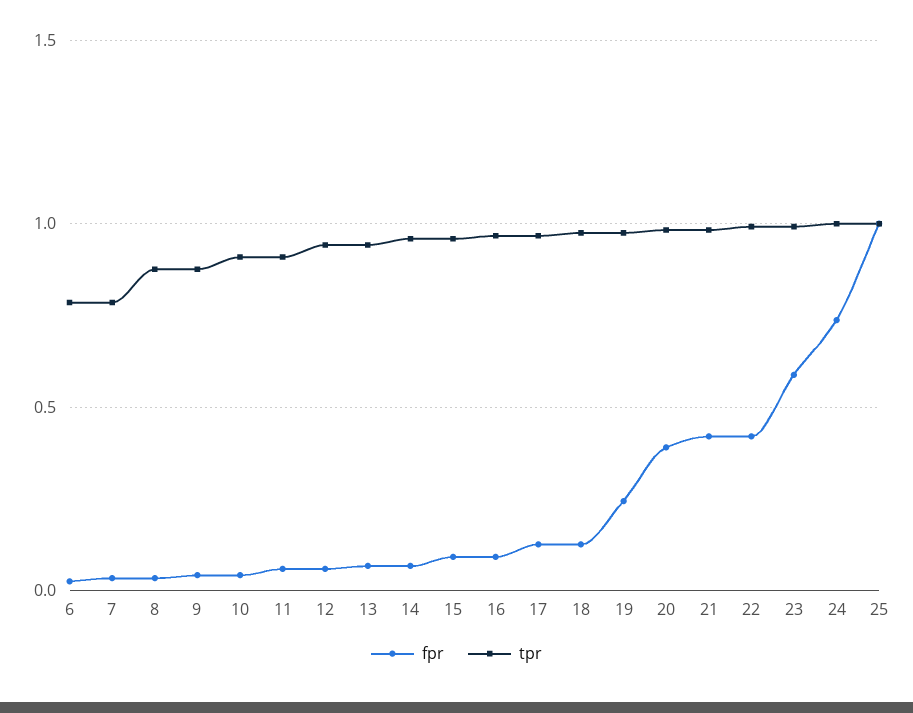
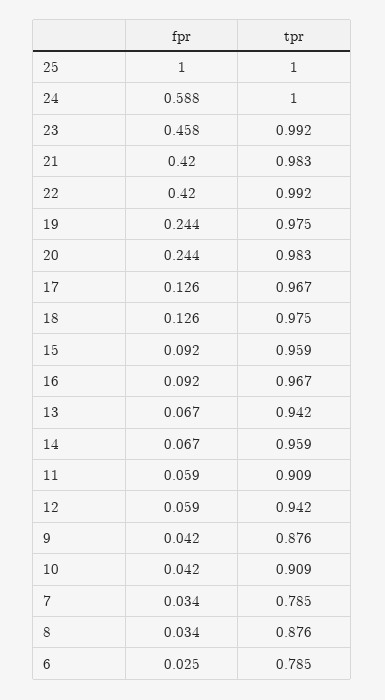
  {
    "fpr": {
      "6": 0.025,
      "7": 0.034,
      "8": 0.034,
      "9": 0.042,
      "10": 0.042,
      "11": 0.059,
      "12": 0.059,
      "13": 0.067,
      "14": 0.067,
      "15": 0.092,
      "16": 0.092,
      "17": 0.126,
      "18": 0.126,
      "19": 0.244,
-     "20": 0.4,
+     "20": 0.244,
      "21": 0.42,
      "22": 0.42,
-     "23": 0.6,
+     "23": 0.458,
-     "24": 0.75,
+     "24": 0.588,
      "25": 1
    },
    "tpr": {
      "6": 0.785,
      "7": 0.785,
      "8": 0.876,
      "9": 0.876,
      "10": 0.909,
      "11": 0.909,
      "12": 0.942,
      "13": 0.942,
      "14": 0.959,
      "15": 0.959,
      "16": 0.967,
      "17": 0.967,
      "18": 0.975,
      "19": 0.975,
      "20": 0.983,
      "21": 0.983,
      "22": 0.992,
      "23": 0.992,
      "24": 1,
      "25": 1
    }
  }

